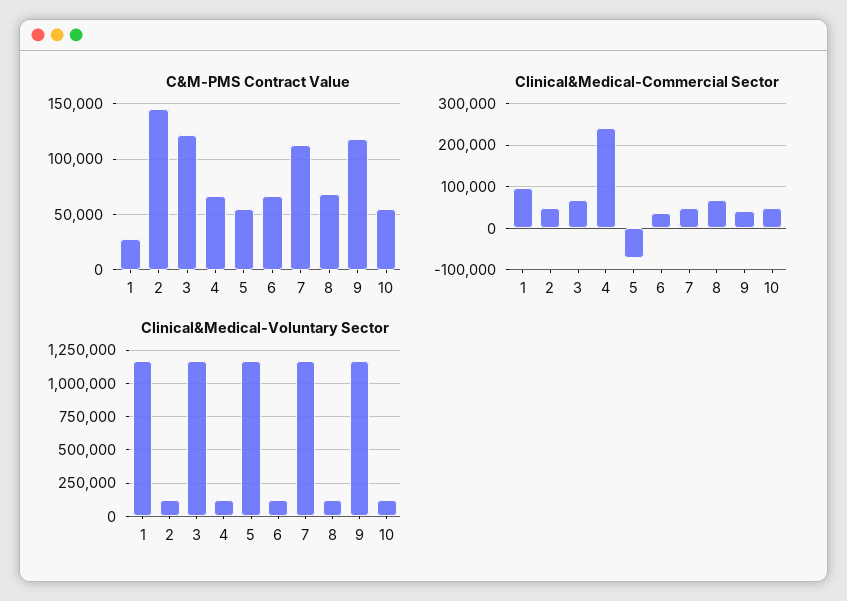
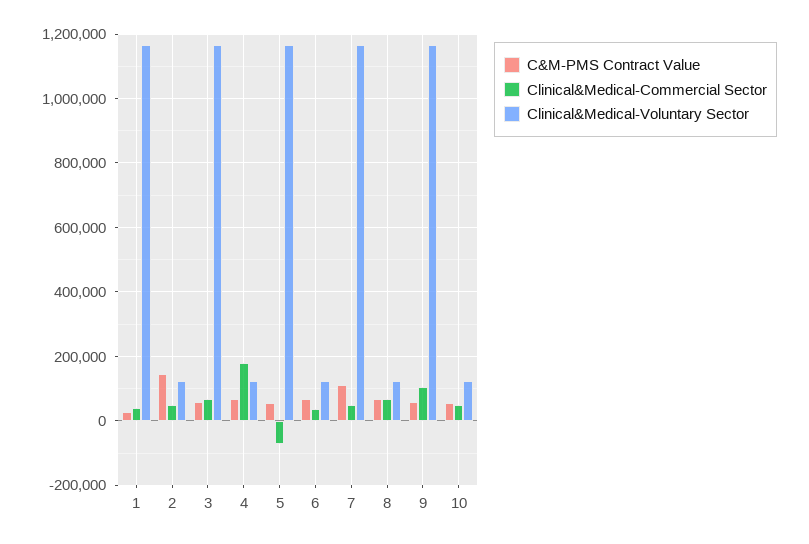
  {
    "C&M-PMS Contract Value": {
      "1": 30000,
      "2": 150000,
-     "3": 120000,
+     "3": 60000,
      "4": 70000,
      "5": 50000,
      "6": 70000,
      "7": 110000,
      "8": 70000,
-     "9": 120000,
+     "9": 60000,
      "10": 50000
    },
    "Clinical&Medical-Commercial Sector": {
-     "1": 100000,
+     "1": 40000,
      "2": 40000,
      "3": 60000,
-     "4": 240000,
+     "4": 180000,
      "5": -80000,
      "6": 40000,
      "7": 40000,
      "8": 60000,
-     "9": 40000,
+     "9": 100000,
      "10": 40000
    },
    "Clinical&Medical-Voluntary Sector": {
      "1": 1160000,
      "2": 120000,
      "3": 1160000,
      "4": 120000,
      "5": 1160000,
      "6": 120000,
      "7": 1160000,
      "8": 120000,
      "9": 1160000,
      "10": 120000
    }
  }

